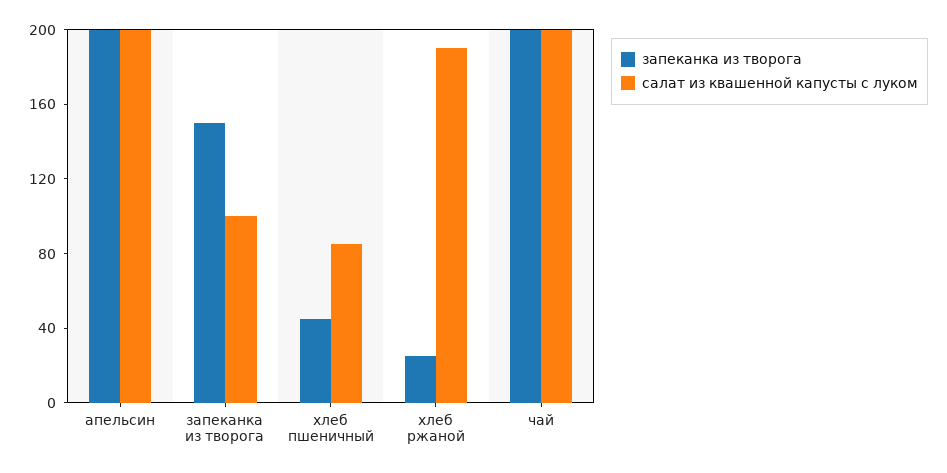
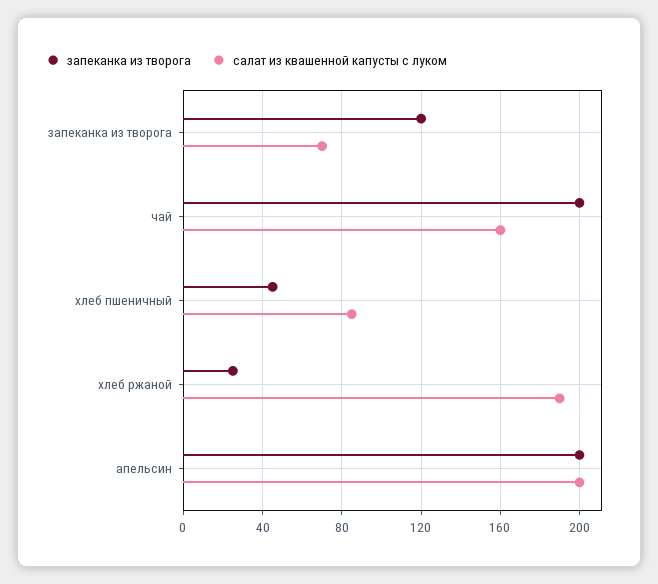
  {
    "запеканка из творога": {
      "апельсин": 200,
-     "запеканка из творога": 150,
+     "запеканка из творога": 120,
      "хлеб пшеничный": 45,
      "хлеб ржаной": 25,
      "чай": 200
    },
    "салат из квашенной капусты с луком": {
      "апельсин": 200,
-     "запеканка из творога": 100,
+     "запеканка из творога": 70,
      "хлеб пшеничный": 85,
      "хлеб ржаной": 190,
-     "чай": 200
+     "чай": 160
    }
  }

